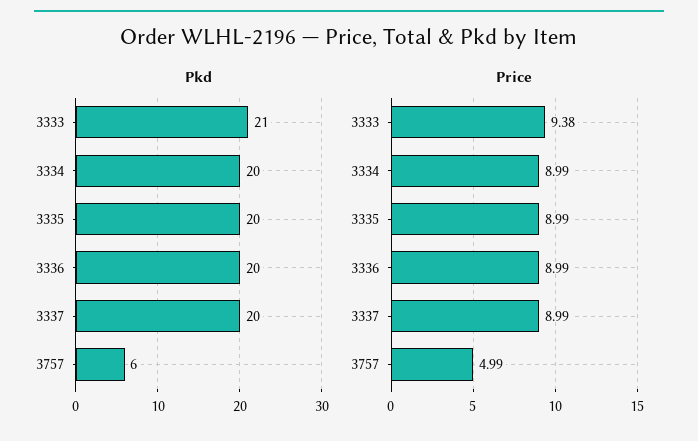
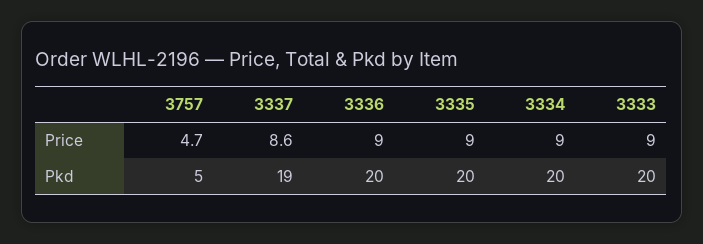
  {
    "Pkd": {
-     "3333": 21,
+     "3333": 20,
      "3334": 20,
      "3335": 20,
      "3336": 20,
-     "3337": 20,
+     "3337": 19,
-     "3757": 6
+     "3757": 5
    },
    "Price": {
-     "3333": 9.38,
+     "3333": 9,
      "3334": 8.99,
      "3335": 8.99,
      "3336": 8.99,
-     "3337": 8.99,
+     "3337": 8.6,
-     "3757": 4.99
+     "3757": 4.7
    }
  }

